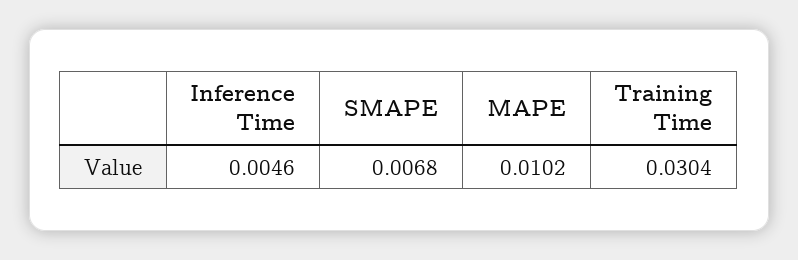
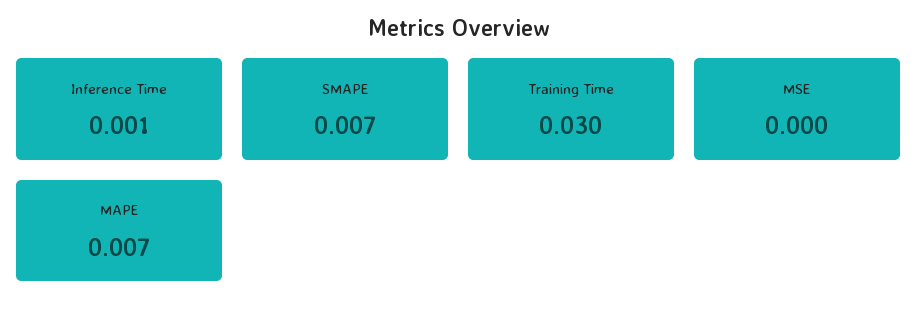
  {
-   "Inference Time": 0.0046,
+   "Inference Time": 0.001,
    "SMAPE": 0.0068,
-   "MAPE": 0.0102,
+   "MAPE": 0.007,
-   "Training Time": 0.0304
+   "Training Time": 0.0304,
+   "MSE": 0
  }

